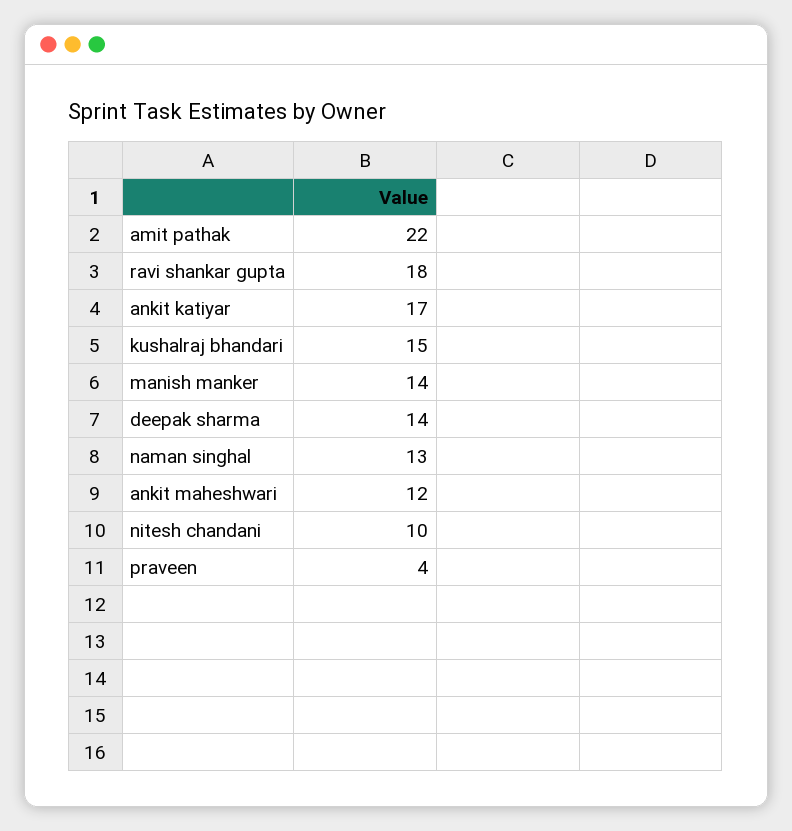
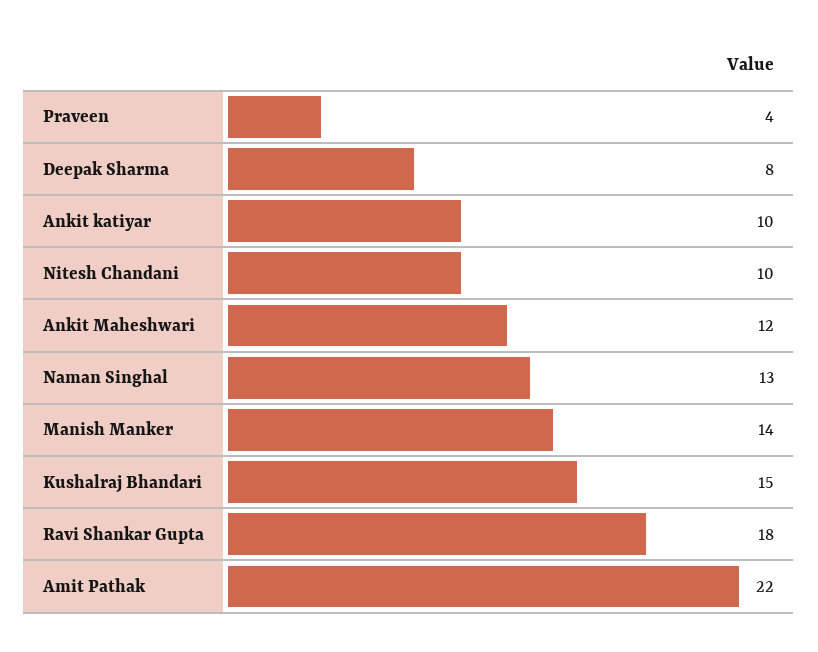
  {
    "amit pathak": 22,
    "ravi shankar gupta": 18,
-   "ankit katiyar": 17,
+   "ankit katiyar": 10,
    "kushalraj bhandari": 15,
    "manish manker": 14,
-   "deepak sharma": 14,
+   "deepak sharma": 8,
    "naman singhal": 13,
    "ankit maheshwari": 12,
    "nitesh chandani": 10,
    "praveen": 4
  }

